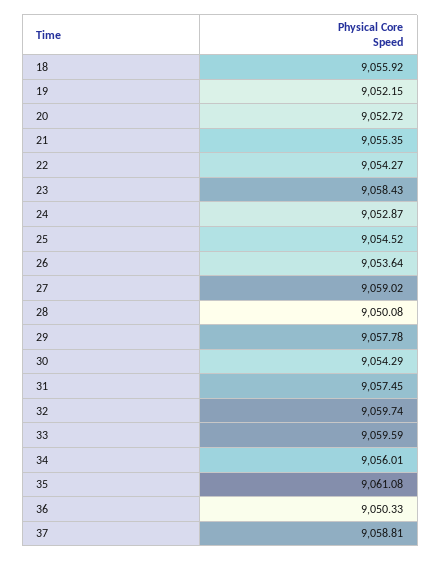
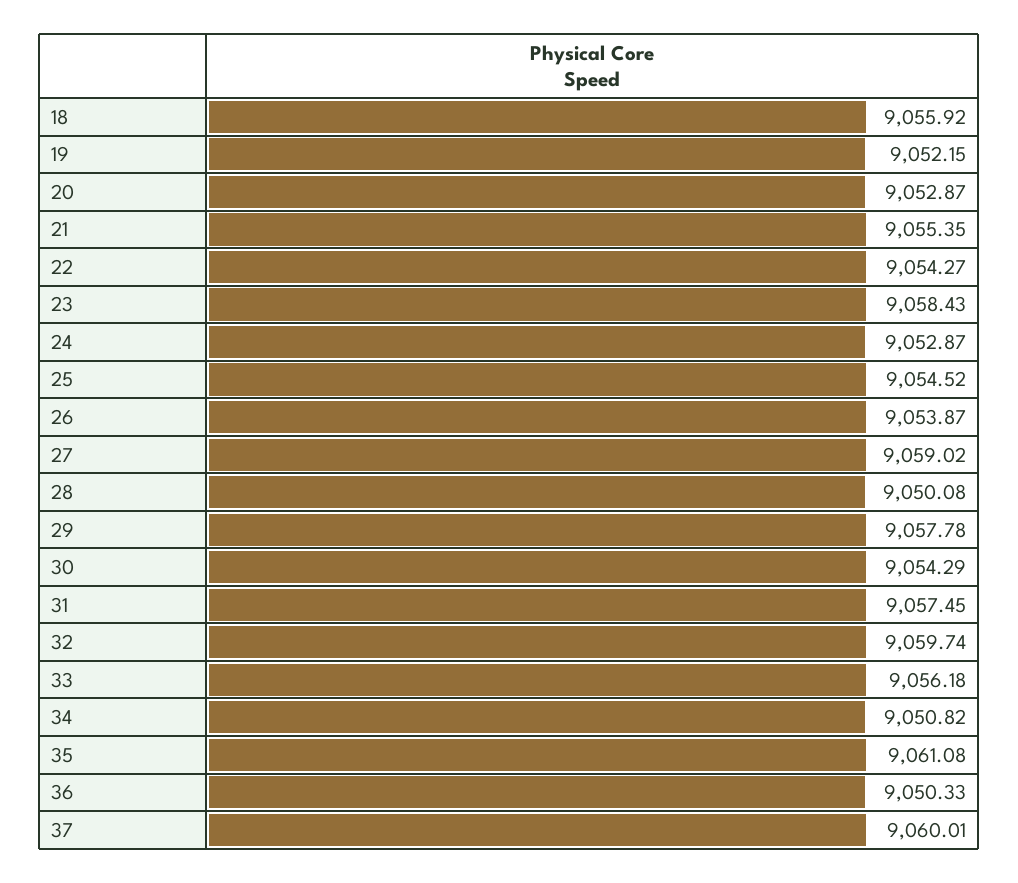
  {
    "18": 9055.92,
    "19": 9052.15,
-   "20": 9052.72,
+   "20": 9052.87,
    "21": 9055.35,
    "22": 9054.27,
    "23": 9058.43,
    "24": 9052.87,
    "25": 9054.52,
-   "26": 9053.64,
+   "26": 9053.87,
    "27": 9059.02,
    "28": 9050.08,
    "29": 9057.78,
    "30": 9054.29,
    "31": 9057.45,
    "32": 9059.74,
-   "33": 9059.59,
+   "33": 9056.18,
-   "34": 9056.01,
+   "34": 9050.82,
    "35": 9061.08,
    "36": 9050.33,
-   "37": 9058.81
+   "37": 9060.01
  }

